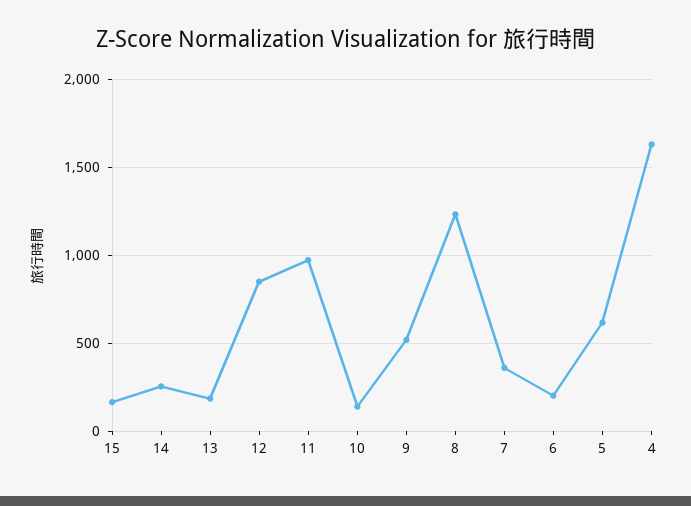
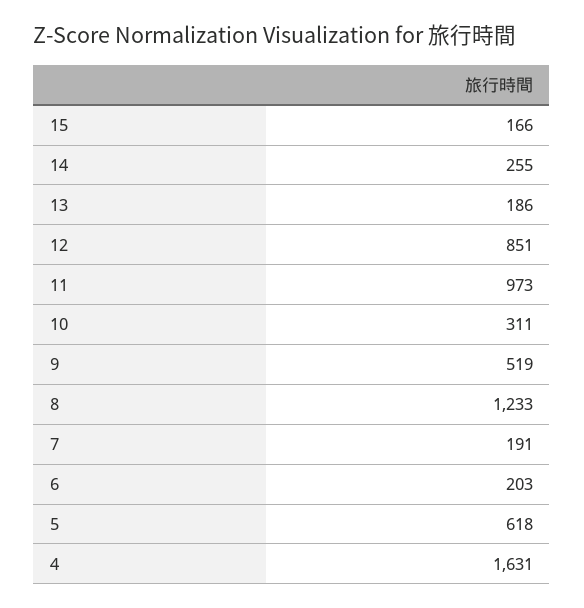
  {
    "15": 166,
    "14": 255,
    "13": 186,
    "12": 851,
    "11": 973,
-   "10": 150,
+   "10": 311,
    "9": 519,
    "8": 1233,
-   "7": 350,
+   "7": 191,
    "6": 203,
    "5": 618,
    "4": 1631
  }

